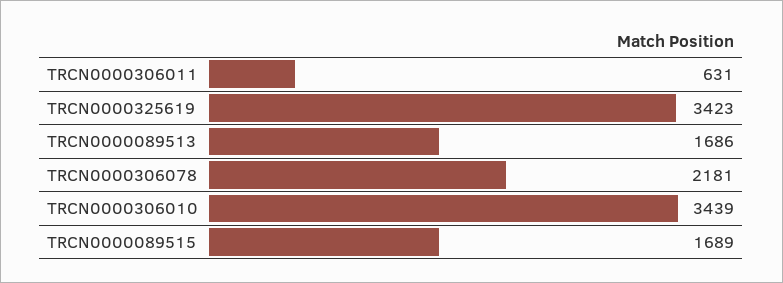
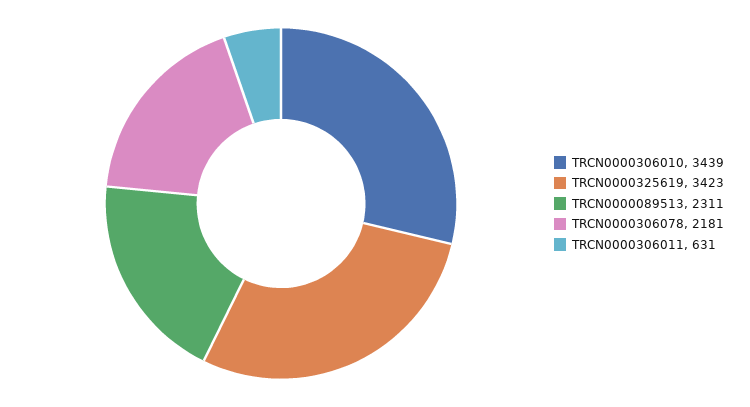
  {
    "TRCN0000306011": 631,
    "TRCN0000325619": 3423,
-   "TRCN0000089513": 1686,
+   "TRCN0000089513": 2311,
    "TRCN0000306078": 2181,
-   "TRCN0000306010": 3439,
+   "TRCN0000306010": 3439
-   "TRCN0000089515": 1689
  }

